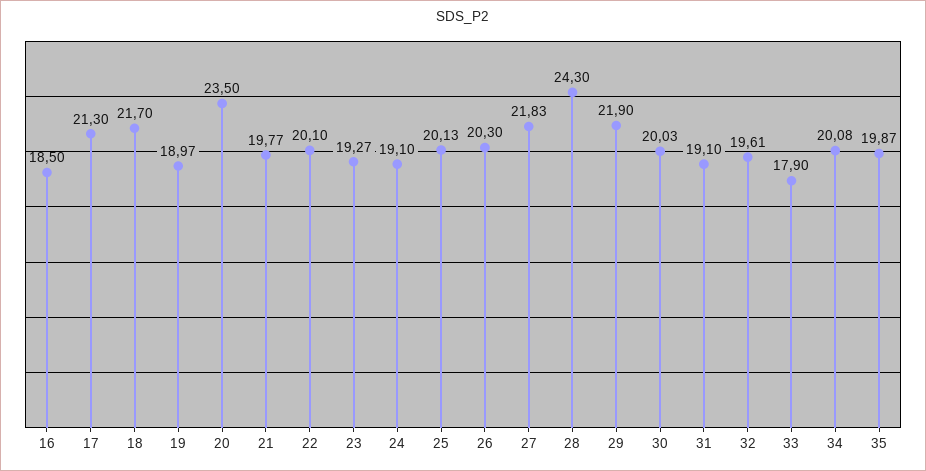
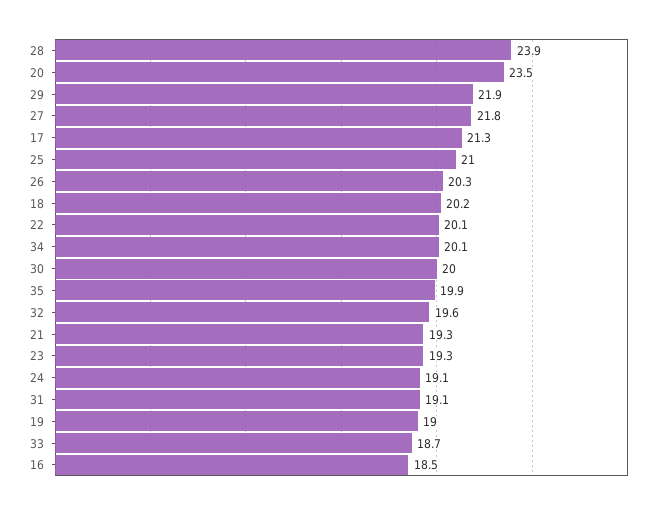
  {
    "16": 18.5,
    "17": 21.3,
-   "18": 21.7,
+   "18": 20.2,
    "19": 18.97,
    "20": 23.5,
-   "21": 19.77,
+   "21": 19.3,
    "22": 20.1,
    "23": 19.27,
    "24": 19.1,
-   "25": 20.13,
+   "25": 21,
    "26": 20.3,
    "27": 21.83,
-   "28": 24.3,
+   "28": 23.9,
    "29": 21.9,
    "30": 20.03,
    "31": 19.1,
    "32": 19.61,
-   "33": 17.9,
+   "33": 18.7,
    "34": 20.08,
    "35": 19.87
  }

